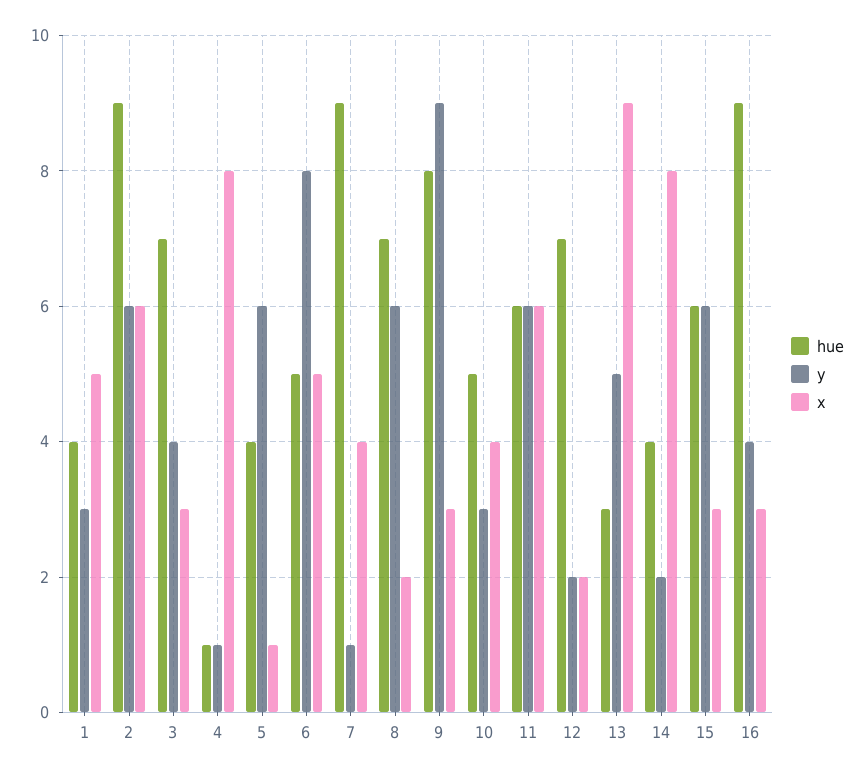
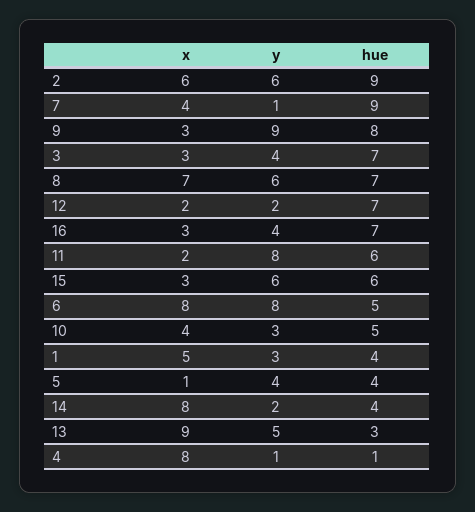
  {
    "hue": {
      "1": 4,
      "2": 9,
      "3": 7,
      "4": 1,
      "5": 4,
      "6": 5,
      "7": 9,
      "8": 7,
      "9": 8,
      "10": 5,
      "11": 6,
      "12": 7,
      "13": 3,
      "14": 4,
      "15": 6,
-     "16": 9
+     "16": 7
    },
    "y": {
      "1": 3,
      "2": 6,
      "3": 4,
      "4": 1,
-     "5": 6,
+     "5": 4,
      "6": 8,
      "7": 1,
      "8": 6,
      "9": 9,
      "10": 3,
-     "11": 6,
+     "11": 8,
      "12": 2,
      "13": 5,
      "14": 2,
      "15": 6,
      "16": 4
    },
    "x": {
      "1": 5,
      "2": 6,
      "3": 3,
      "4": 8,
      "5": 1,
-     "6": 5,
+     "6": 8,
      "7": 4,
-     "8": 2,
+     "8": 7,
      "9": 3,
      "10": 4,
-     "11": 6,
+     "11": 2,
      "12": 2,
      "13": 9,
      "14": 8,
      "15": 3,
      "16": 3
    }
  }

